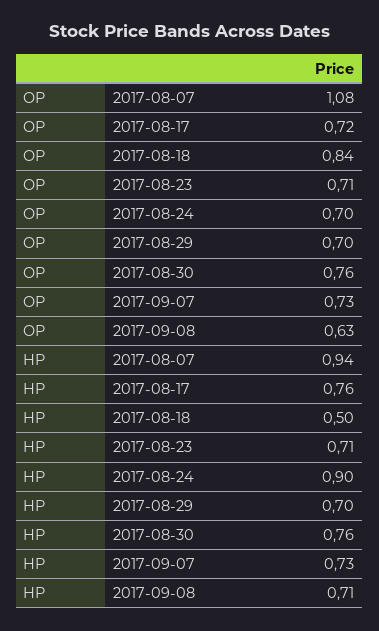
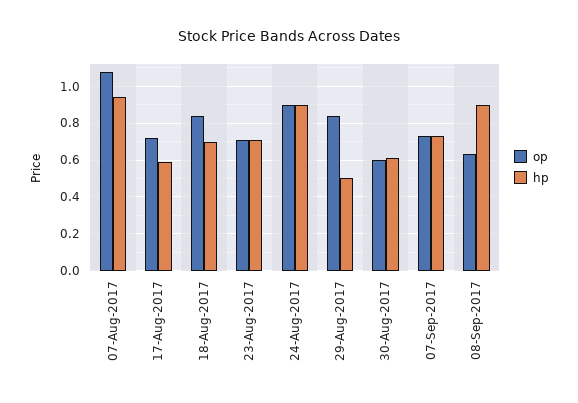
  {
    "OP": {
      "2017-08-07": 1.08,
      "2017-08-17": 0.72,
      "2017-08-18": 0.84,
      "2017-08-23": 0.71,
-     "2017-08-24": 0.7,
+     "2017-08-24": 0.9,
-     "2017-08-29": 0.7,
+     "2017-08-29": 0.85,
-     "2017-08-30": 0.76,
+     "2017-08-30": 0.6,
      "2017-09-07": 0.73,
      "2017-09-08": 0.63
    },
    "HP": {
      "2017-08-07": 0.94,
-     "2017-08-17": 0.76,
+     "2017-08-17": 0.6,
-     "2017-08-18": 0.5,
+     "2017-08-18": 0.7,
      "2017-08-23": 0.71,
      "2017-08-24": 0.9,
-     "2017-08-29": 0.7,
+     "2017-08-29": 0.5,
-     "2017-08-30": 0.76,
+     "2017-08-30": 0.6,
      "2017-09-07": 0.73,
-     "2017-09-08": 0.71
+     "2017-09-08": 0.9
    }
  }

